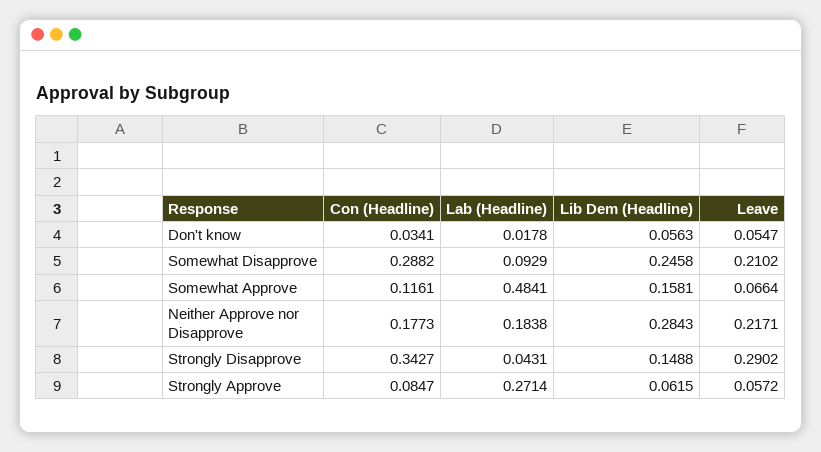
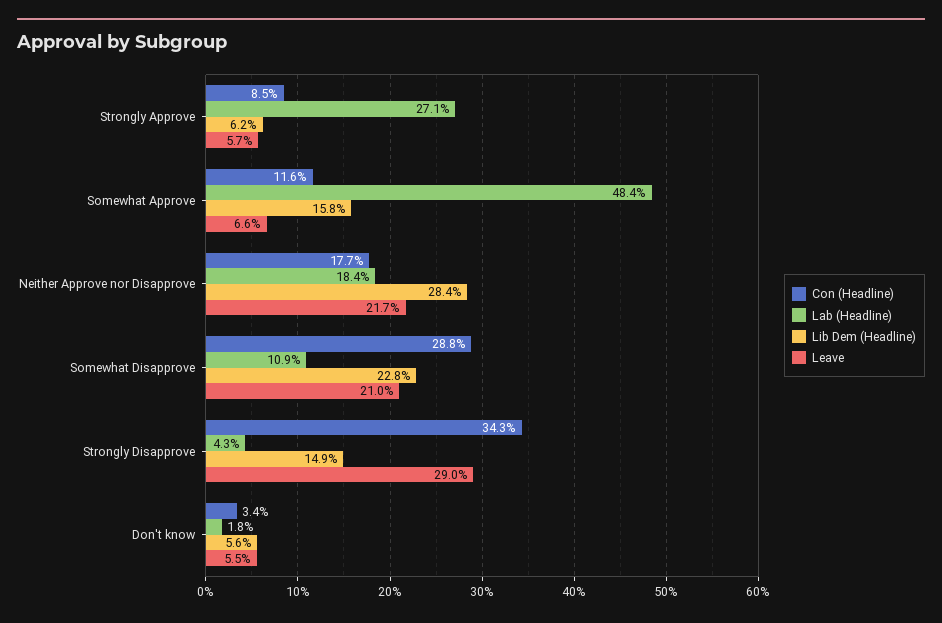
  {
    "Con (Headline)": {
      "Don't know": 0.0341,
      "Somewhat Disapprove": 0.2882,
      "Somewhat Approve": 0.1161,
      "Neither Approve nor Disapprove": 0.1773,
      "Strongly Disapprove": 0.3427,
      "Strongly Approve": 0.0847
    },
    "Lab (Headline)": {
      "Don't know": 0.0178,
-     "Somewhat Disapprove": 0.0929,
+     "Somewhat Disapprove": 0.109,
      "Somewhat Approve": 0.4841,
      "Neither Approve nor Disapprove": 0.1838,
      "Strongly Disapprove": 0.0431,
      "Strongly Approve": 0.2714
    },
    "Lib Dem (Headline)": {
      "Don't know": 0.0563,
-     "Somewhat Disapprove": 0.2458,
+     "Somewhat Disapprove": 0.228,
      "Somewhat Approve": 0.1581,
      "Neither Approve nor Disapprove": 0.2843,
      "Strongly Disapprove": 0.1488,
      "Strongly Approve": 0.0615
    },
    "Leave": {
      "Don't know": 0.0547,
      "Somewhat Disapprove": 0.2102,
      "Somewhat Approve": 0.0664,
      "Neither Approve nor Disapprove": 0.2171,
      "Strongly Disapprove": 0.2902,
      "Strongly Approve": 0.0572
    }
  }

